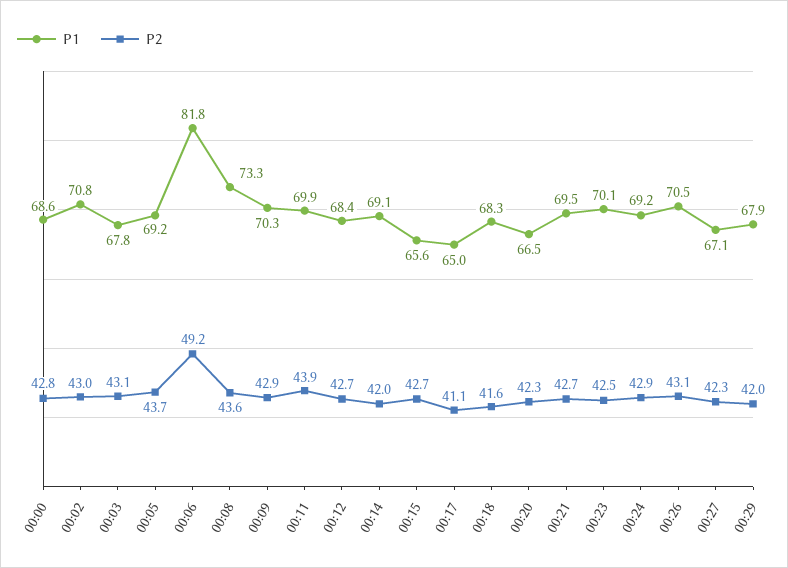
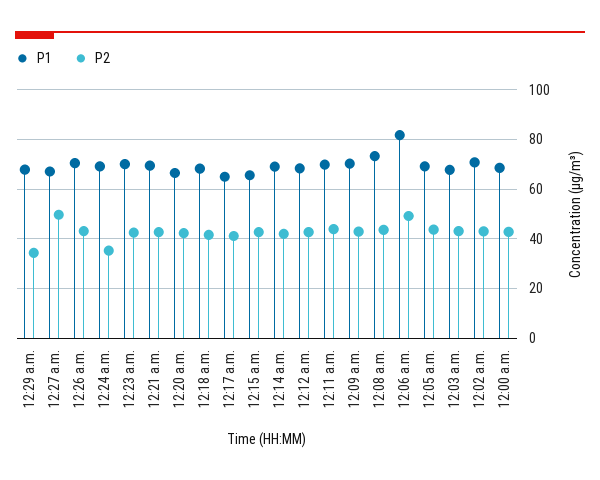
  {
    "P1": {
      "00:00": 68.6,
      "00:02": 70.8,
      "00:03": 67.8,
      "00:05": 69.2,
      "00:06": 81.8,
      "00:08": 73.3,
      "00:09": 70.3,
      "00:11": 69.9,
      "00:12": 68.4,
      "00:14": 69.1,
      "00:15": 65.6,
      "00:17": 65,
      "00:18": 68.3,
      "00:20": 66.5,
      "00:21": 69.5,
      "00:23": 70.1,
      "00:24": 69.2,
      "00:26": 70.5,
      "00:27": 67.1,
      "00:29": 67.9
    },
    "P2": {
      "00:00": 42.8,
      "00:02": 43,
      "00:03": 43.1,
      "00:05": 43.7,
      "00:06": 49.2,
      "00:08": 43.6,
      "00:09": 42.9,
      "00:11": 43.9,
      "00:12": 42.7,
      "00:14": 42,
      "00:15": 42.7,
      "00:17": 41.1,
      "00:18": 41.6,
      "00:20": 42.3,
      "00:21": 42.7,
      "00:23": 42.5,
-     "00:24": 42.9,
+     "00:24": 35,
      "00:26": 43.1,
-     "00:27": 42.3,
+     "00:27": 50,
-     "00:29": 42
+     "00:29": 35
    }
  }

